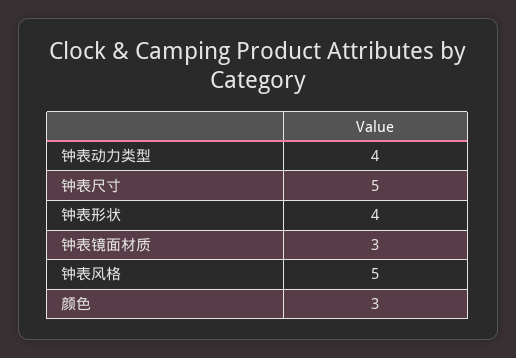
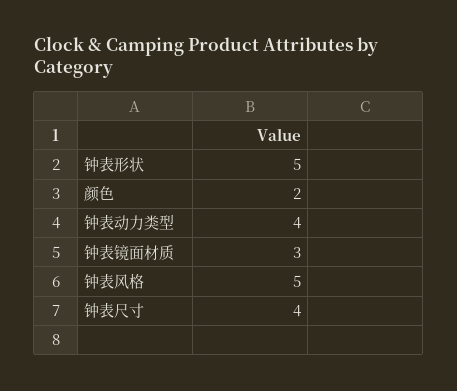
  {
    "钟表动力类型": 4,
-   "钟表尺寸": 5,
+   "钟表尺寸": 4,
-   "钟表形状": 4,
+   "钟表形状": 5,
    "钟表镜面材质": 3,
    "钟表风格": 5,
-   "颜色": 3
+   "颜色": 2
  }

